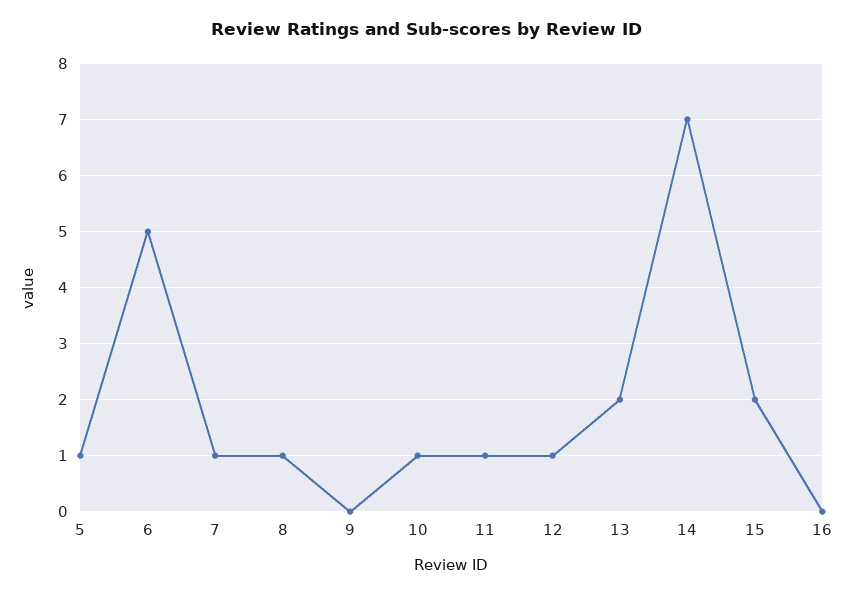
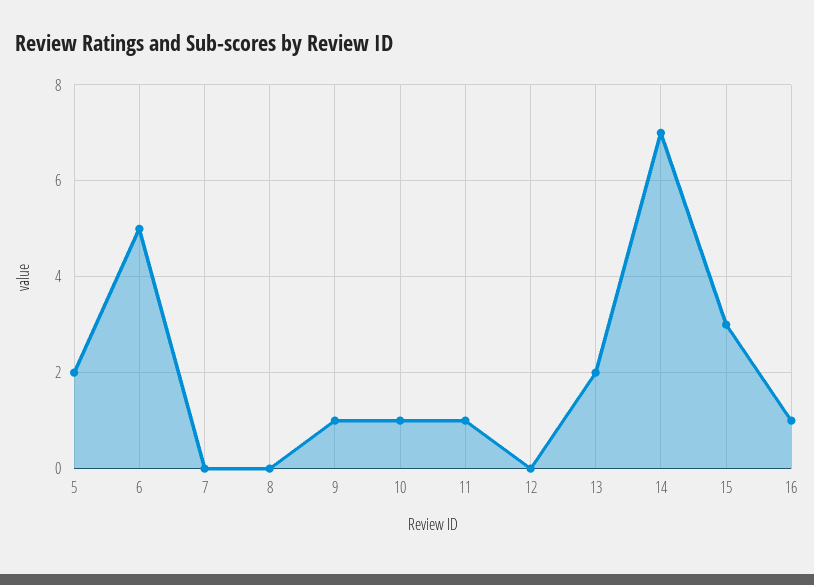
  {
-   "5": 1,
+   "5": 2,
    "6": 5,
-   "7": 1,
+   "7": 0,
-   "8": 1,
+   "8": 0,
-   "9": 0,
+   "9": 1,
    "10": 1,
    "11": 1,
-   "12": 1,
+   "12": 0,
    "13": 2,
    "14": 7,
-   "15": 2,
+   "15": 3,
-   "16": 0
+   "16": 1
  }

